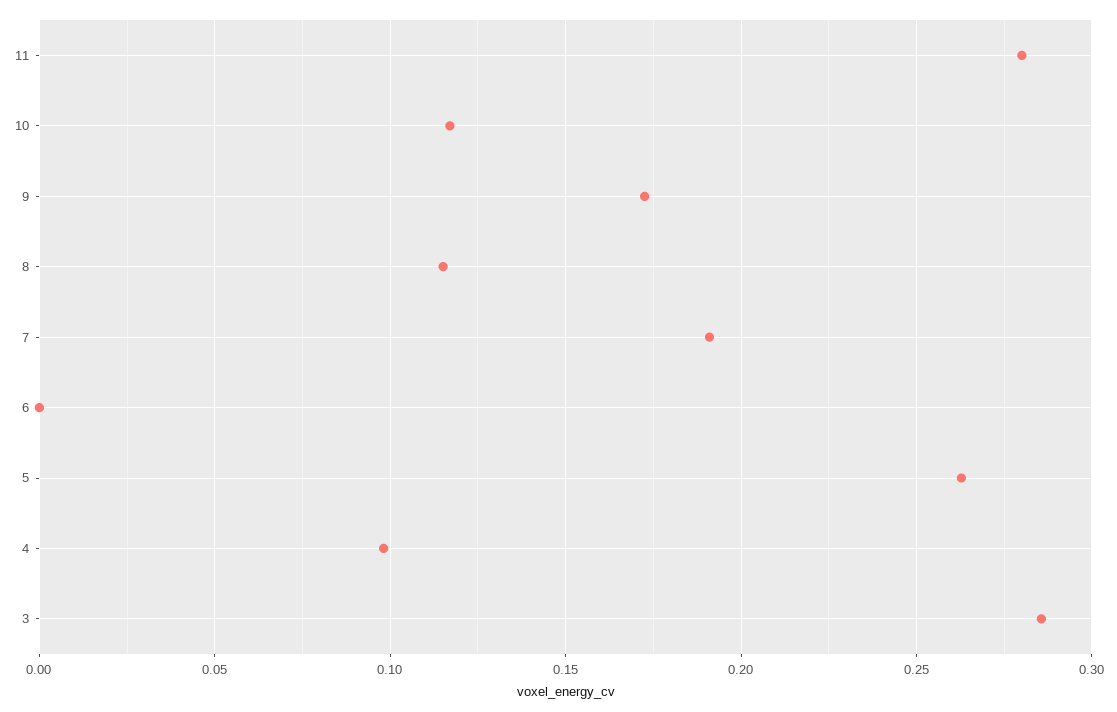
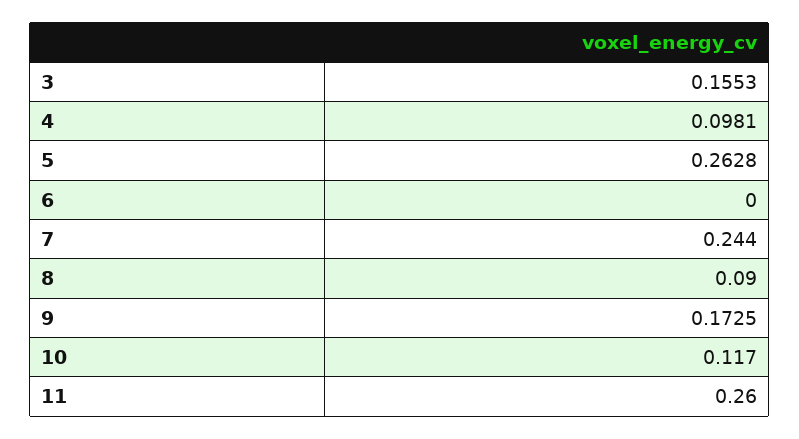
  {
-   "11": 0.28,
+   "11": 0.26,
    "10": 0.117,
    "9": 0.1725,
-   "8": 0.115,
+   "8": 0.09,
-   "7": 0.19,
+   "7": 0.244,
    "6": 0,
    "5": 0.2628,
    "4": 0.0981,
-   "3": 0.285
+   "3": 0.1553
  }

